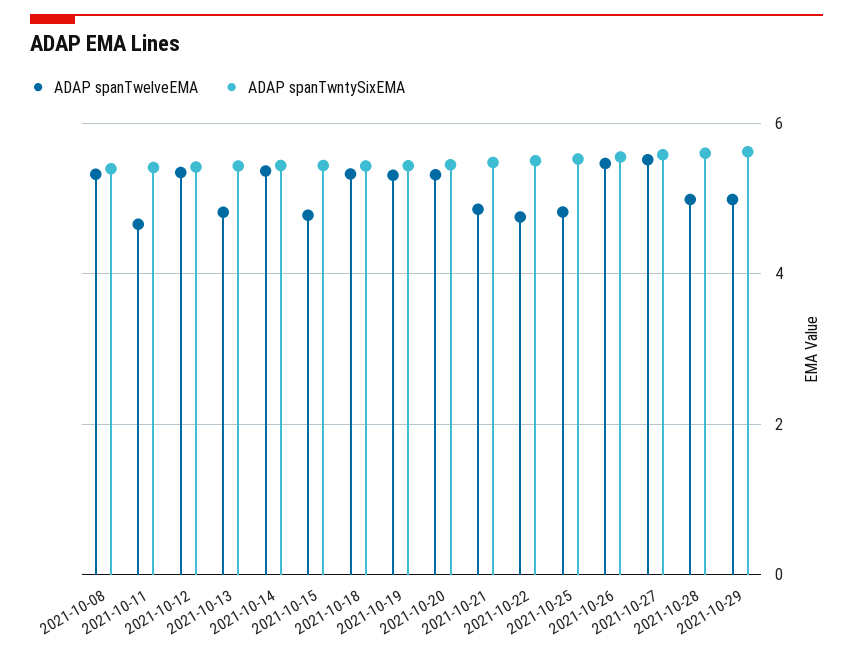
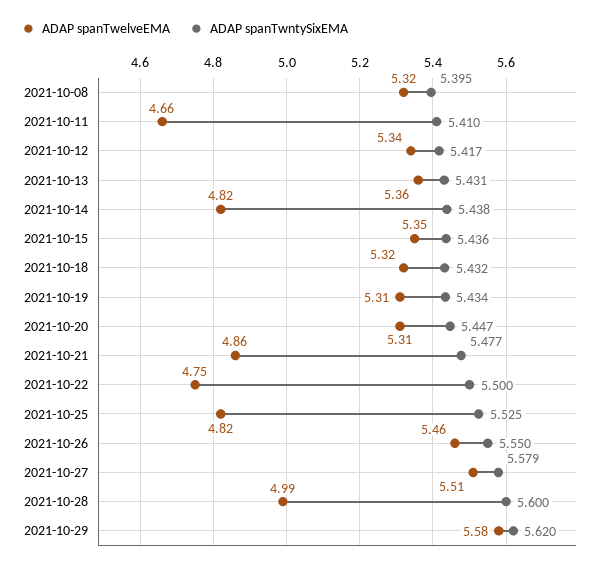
  {
    "ADAP spanTwelveEMA": {
      "2021-10-08": 5.32,
      "2021-10-11": 4.66,
      "2021-10-12": 5.34,
-     "2021-10-13": 4.8,
+     "2021-10-13": 5.36,
-     "2021-10-14": 5.4,
+     "2021-10-14": 4.82,
-     "2021-10-15": 4.8,
+     "2021-10-15": 5.35,
      "2021-10-18": 5.32,
      "2021-10-19": 5.31,
      "2021-10-20": 5.31,
      "2021-10-21": 4.86,
      "2021-10-22": 4.75,
      "2021-10-25": 4.82,
      "2021-10-26": 5.46,
      "2021-10-27": 5.51,
      "2021-10-28": 4.99,
-     "2021-10-29": 5
+     "2021-10-29": 5.58
    },
    "ADAP spanTwntySixEMA": {
      "2021-10-08": 5.395,
      "2021-10-11": 5.41,
      "2021-10-12": 5.417,
      "2021-10-13": 5.431,
      "2021-10-14": 5.438,
      "2021-10-15": 5.436,
      "2021-10-18": 5.432,
      "2021-10-19": 5.434,
      "2021-10-20": 5.447,
      "2021-10-21": 5.477,
      "2021-10-22": 5.5,
      "2021-10-25": 5.525,
      "2021-10-26": 5.55,
      "2021-10-27": 5.579,
      "2021-10-28": 5.6,
      "2021-10-29": 5.62
    }
  }

